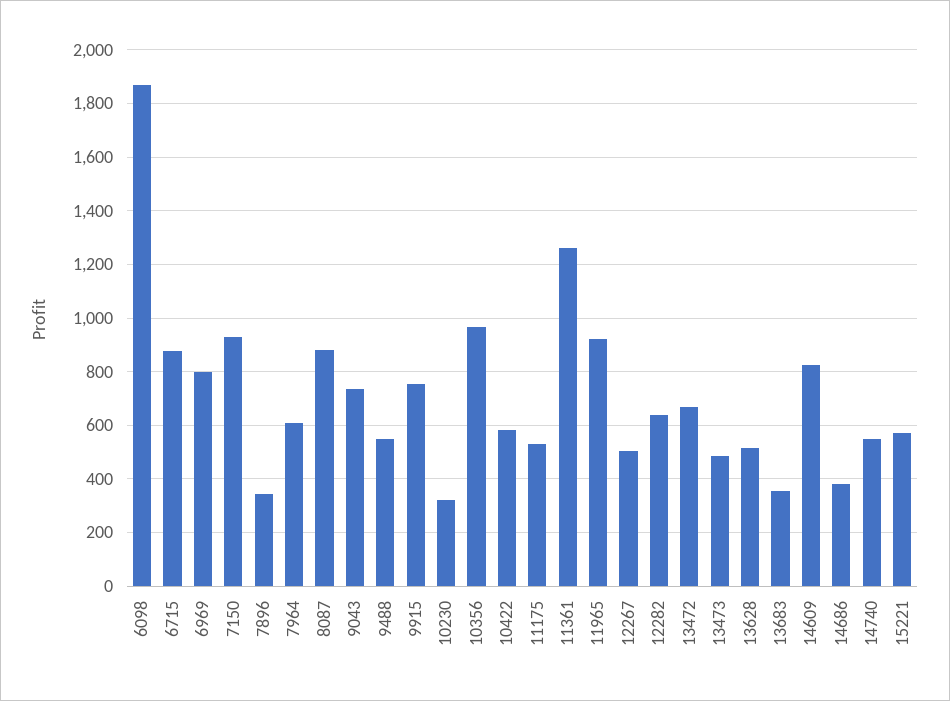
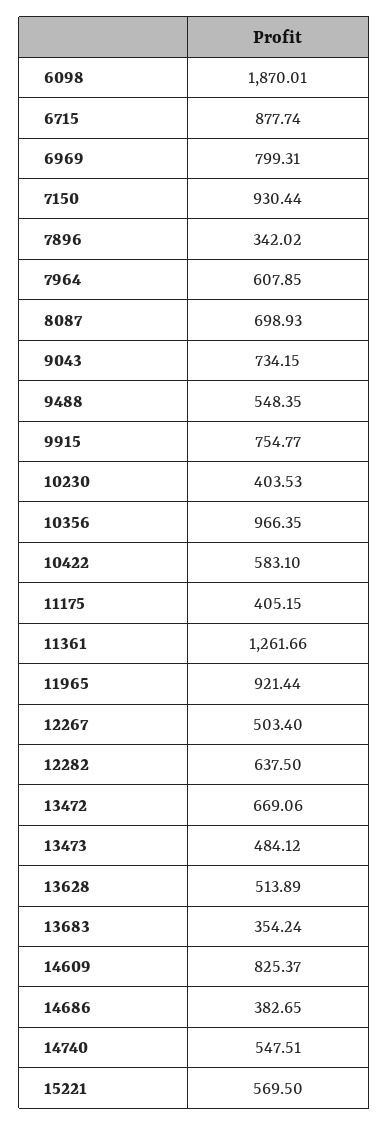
  {
    "6098": 1870.01,
    "6715": 877.74,
    "6969": 799.31,
    "7150": 930.44,
    "7896": 342.02,
    "7964": 607.85,
-   "8087": 875,
+   "8087": 698.93,
    "9043": 734.15,
    "9488": 548.35,
    "9915": 754.77,
-   "10230": 325,
+   "10230": 403.53,
    "10356": 966.35,
    "10422": 583.1,
-   "11175": 525,
+   "11175": 405.15,
    "11361": 1261.66,
    "11965": 921.44,
    "12267": 503.4,
    "12282": 637.5,
    "13472": 669.06,
    "13473": 484.12,
    "13628": 513.89,
    "13683": 354.24,
    "14609": 825.37,
    "14686": 382.65,
    "14740": 547.51,
    "15221": 569.5
  }

